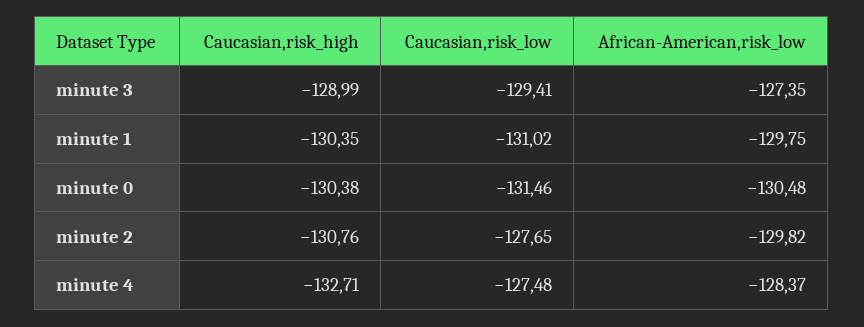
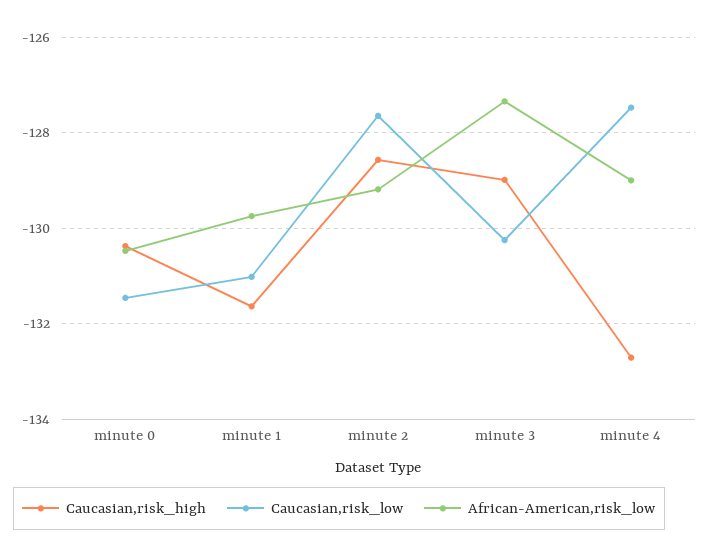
  {
    "Caucasian,risk_high": {
      "minute 3": -128.99,
-     "minute 1": -130.35,
+     "minute 1": -131.6,
      "minute 0": -130.38,
-     "minute 2": -130.76,
+     "minute 2": -128.6,
      "minute 4": -132.71
    },
    "Caucasian,risk_low": {
-     "minute 3": -129.41,
+     "minute 3": -130.2,
      "minute 1": -131.02,
      "minute 0": -131.46,
      "minute 2": -127.65,
      "minute 4": -127.48
    },
    "African-American,risk_low": {
      "minute 3": -127.35,
      "minute 1": -129.75,
      "minute 0": -130.48,
-     "minute 2": -129.82,
+     "minute 2": -129.2,
-     "minute 4": -128.37
+     "minute 4": -129
    }
  }

